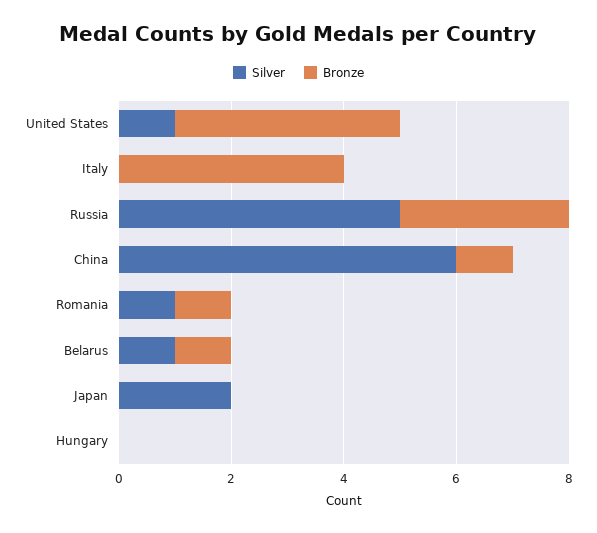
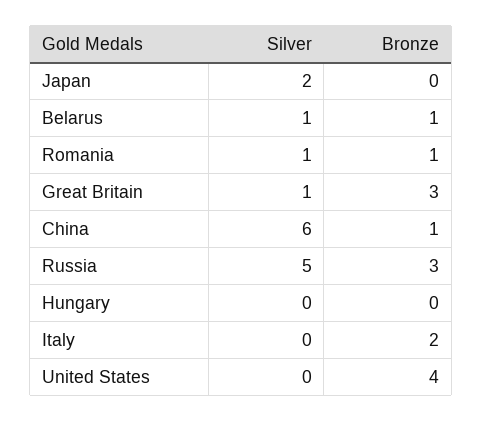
  {
    "Silver": {
-     "United States": 1,
+     "United States": 0,
      "Italy": 0,
      "Russia": 5,
      "China": 6,
      "Romania": 1,
      "Belarus": 1,
      "Japan": 2,
-     "Hungary": 0
+     "Hungary": 0,
+     "Great Britain": 1
    },
    "Bronze": {
      "United States": 4,
-     "Italy": 4,
+     "Italy": 2,
      "Russia": 3,
      "China": 1,
      "Romania": 1,
      "Belarus": 1,
      "Japan": 0,
-     "Hungary": 0
+     "Hungary": 0,
+     "Great Britain": 3
    }
  }

